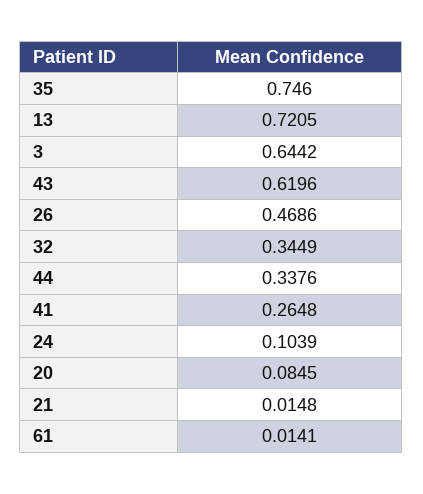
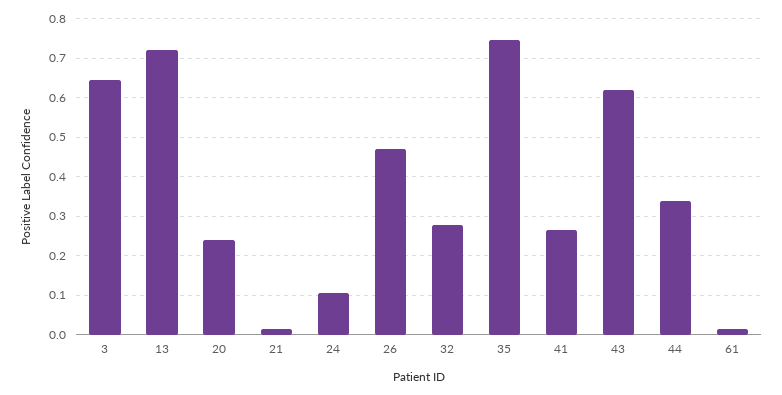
  {
    "35": 0.746,
    "13": 0.7205,
    "3": 0.6442,
    "43": 0.6196,
    "26": 0.4686,
-   "32": 0.3449,
+   "32": 0.28,
    "44": 0.3376,
    "41": 0.2648,
    "24": 0.1039,
-   "20": 0.0845,
+   "20": 0.24,
    "21": 0.0148,
    "61": 0.0141
  }

